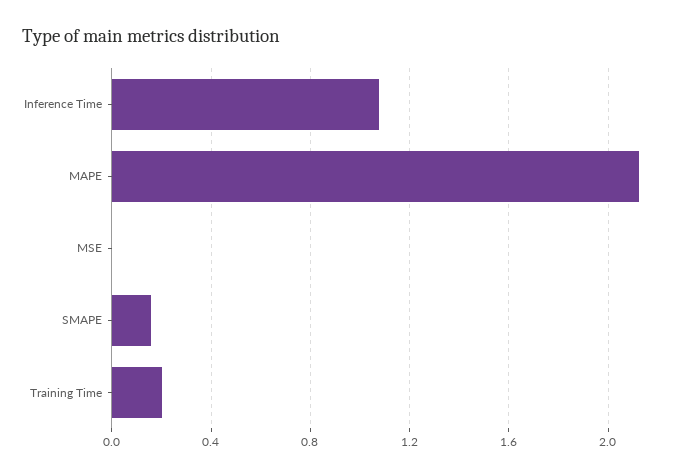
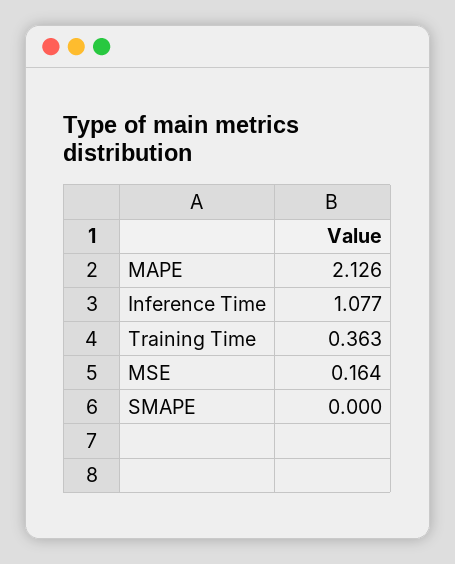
  {
    "Inference Time": 1.077,
    "MAPE": 2.126,
-   "MSE": 0,
+   "MSE": 0.164,
-   "SMAPE": 0.15,
+   "SMAPE": 0,
-   "Training Time": 0.2
+   "Training Time": 0.363
  }

